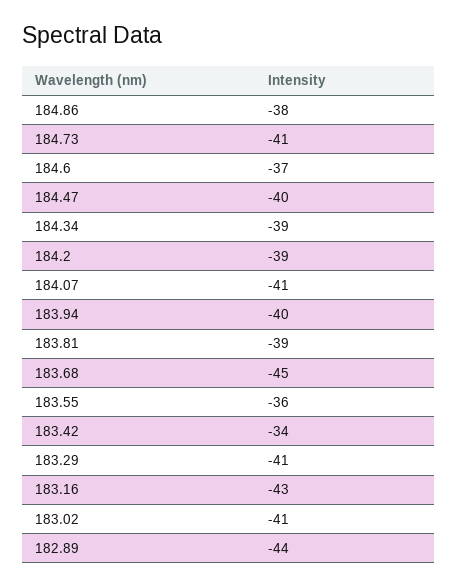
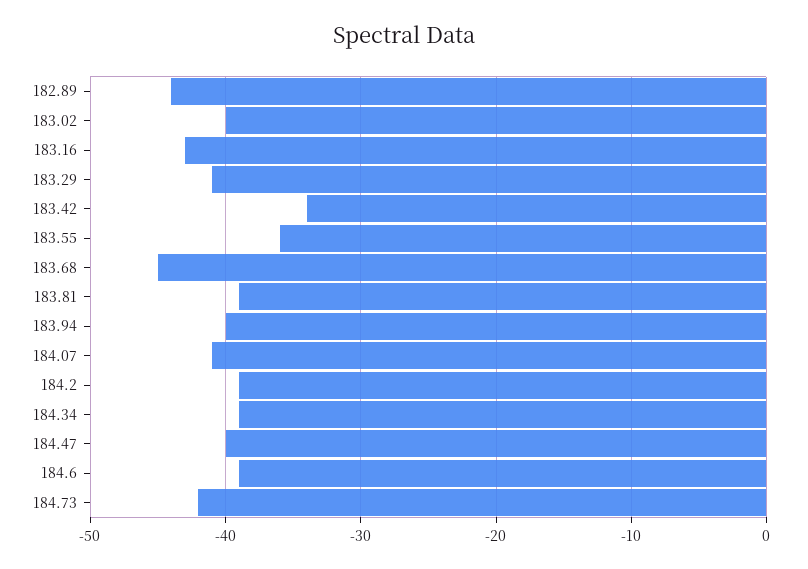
  {
-   "184.86": -38,
-   "184.73": -41,
+   "184.73": -42,
-   "184.6": -37,
+   "184.6": -39,
    "184.47": -40,
    "184.34": -39,
    "184.2": -39,
    "184.07": -41,
    "183.94": -40,
    "183.81": -39,
    "183.68": -45,
    "183.55": -36,
    "183.42": -34,
    "183.29": -41,
    "183.16": -43,
-   "183.02": -41,
+   "183.02": -40,
    "182.89": -44
  }

